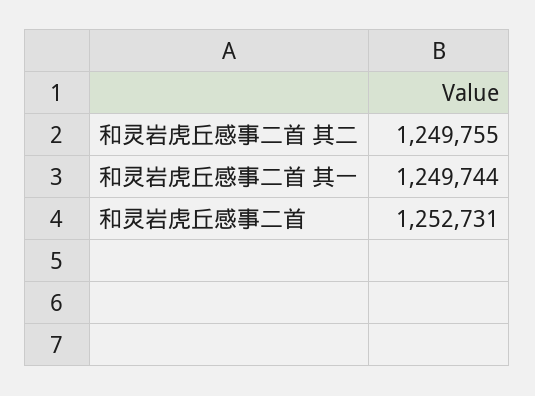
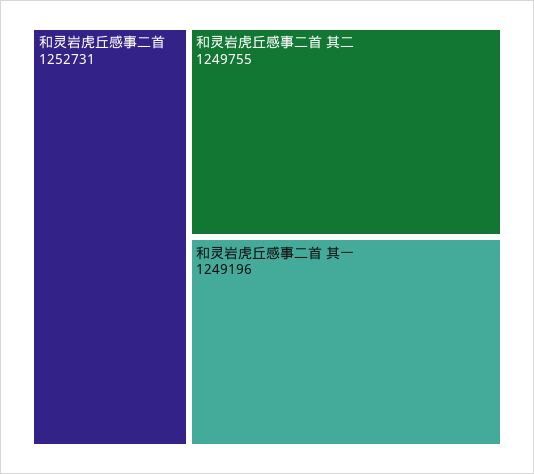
  {
    "和灵岩虎丘感事二首 其二": 1249755,
-   "和灵岩虎丘感事二首 其一": 1249744,
+   "和灵岩虎丘感事二首 其一": 1249196,
    "和灵岩虎丘感事二首": 1252731
  }

